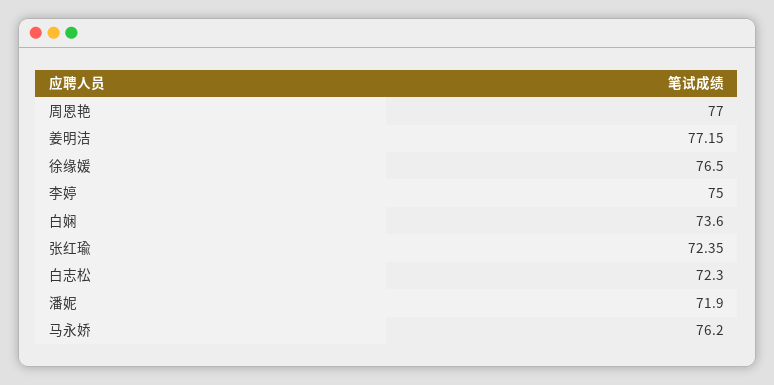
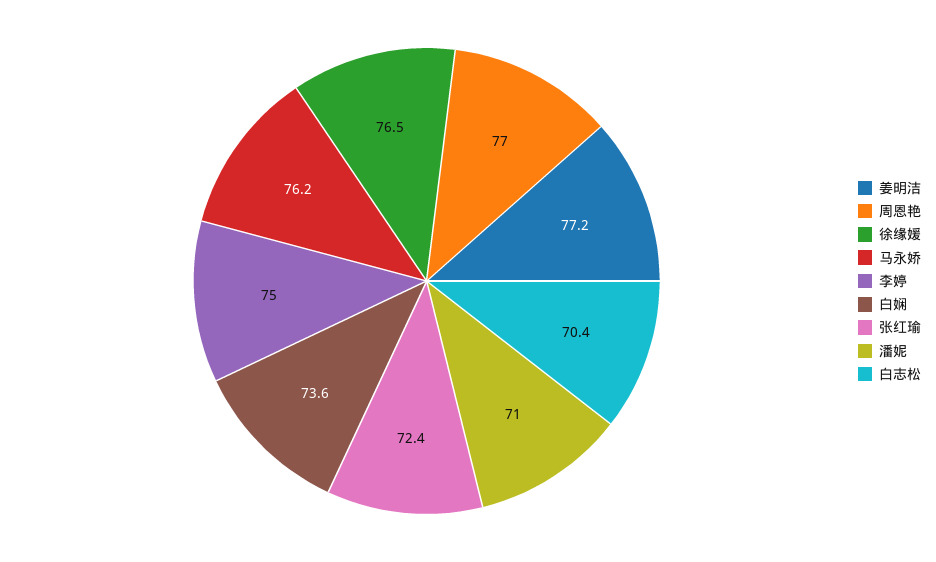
  {
    "周恩艳": 77,
    "姜明洁": 77.15,
    "徐缘媛": 76.5,
    "李婷": 75,
    "白娴": 73.6,
    "张红瑜": 72.35,
-   "白志松": 72.3,
+   "白志松": 70.4,
-   "潘妮": 71.9,
+   "潘妮": 71,
    "马永娇": 76.2
  }

